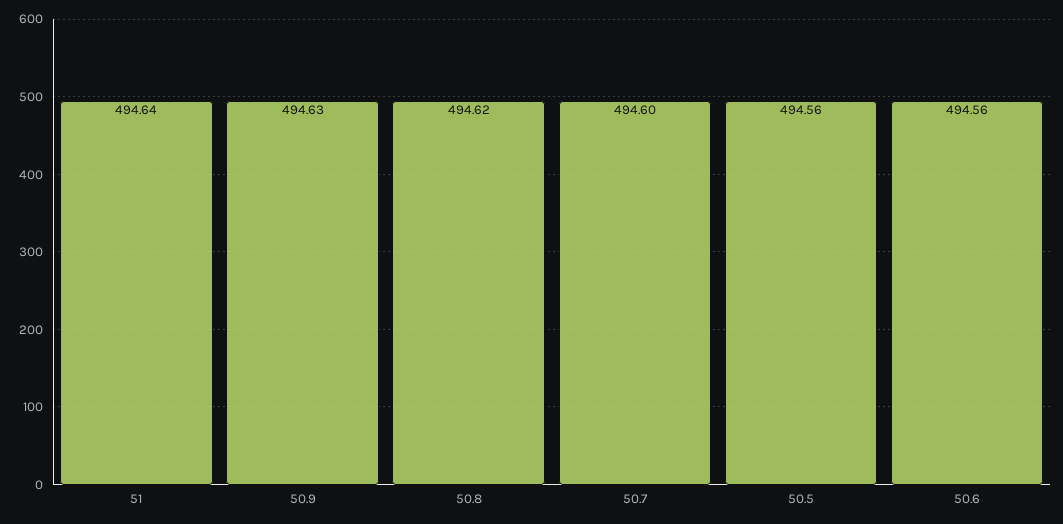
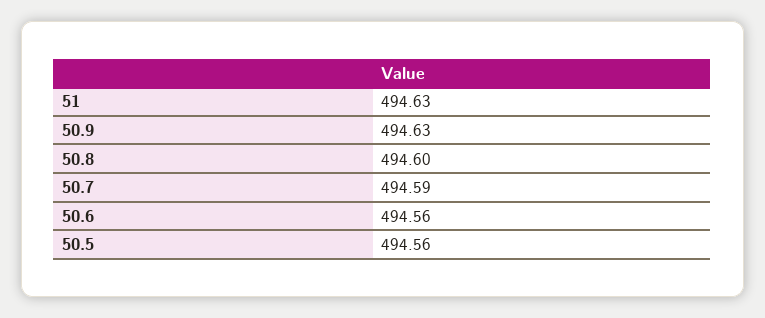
  {
-   "51": 494.64,
+   "51": 494.63,
    "50.9": 494.63,
-   "50.8": 494.62,
+   "50.8": 494.6,
-   "50.7": 494.6,
+   "50.7": 494.59,
    "50.5": 494.56,
    "50.6": 494.56
  }

